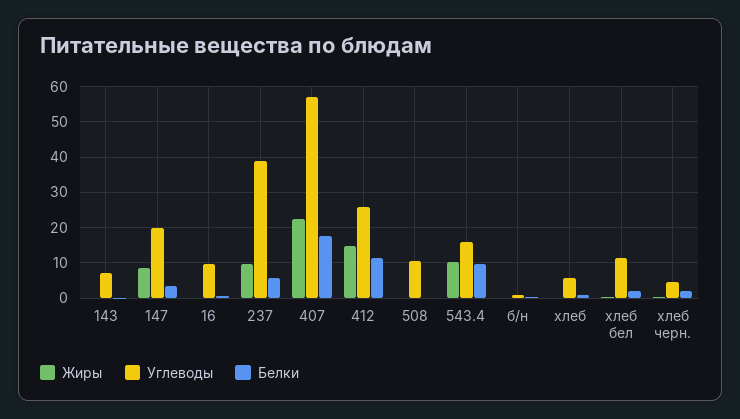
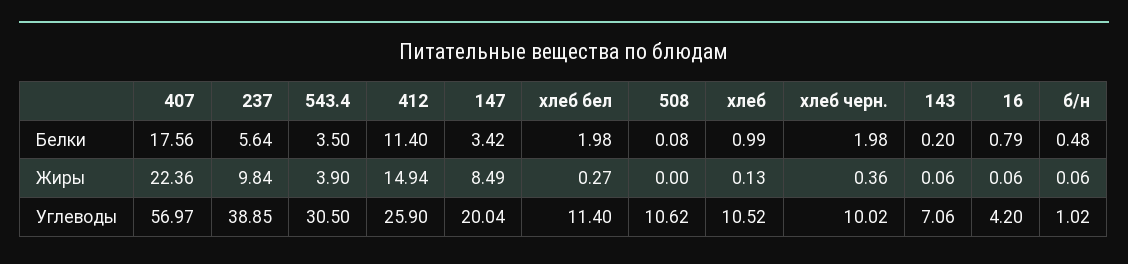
  {
    "Жиры": {
      "143": 0.06,
      "147": 8.49,
      "16": 0.06,
      "237": 9.84,
      "407": 22.36,
      "412": 14.94,
      "508": 0,
-     "543.4": 10,
+     "543.4": 3.9,
      "б/н": 0.06,
      "хлеб": 0.13,
      "хлеб бел": 0.27,
      "хлеб черн.": 0.36
    },
    "Углеводы": {
      "143": 7.06,
      "147": 20.04,
-     "16": 10,
+     "16": 4.2,
      "237": 38.85,
      "407": 56.97,
      "412": 25.9,
      "508": 10.62,
-     "543.4": 16,
+     "543.4": 30.5,
      "б/н": 1.02,
-     "хлеб": 6,
+     "хлеб": 10.52,
      "хлеб бел": 11.4,
-     "хлеб черн.": 4
+     "хлеб черн.": 10.02
    },
    "Белки": {
      "143": 0.2,
      "147": 3.42,
      "16": 0.79,
      "237": 5.64,
      "407": 17.56,
      "412": 11.4,
      "508": 0.08,
-     "543.4": 10,
+     "543.4": 3.5,
      "б/н": 0.48,
      "хлеб": 0.99,
      "хлеб бел": 1.98,
      "хлеб черн.": 1.98
    }
  }

